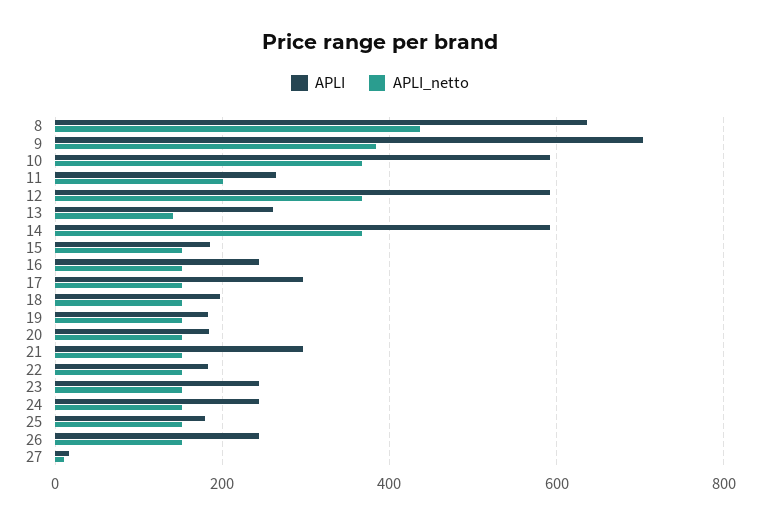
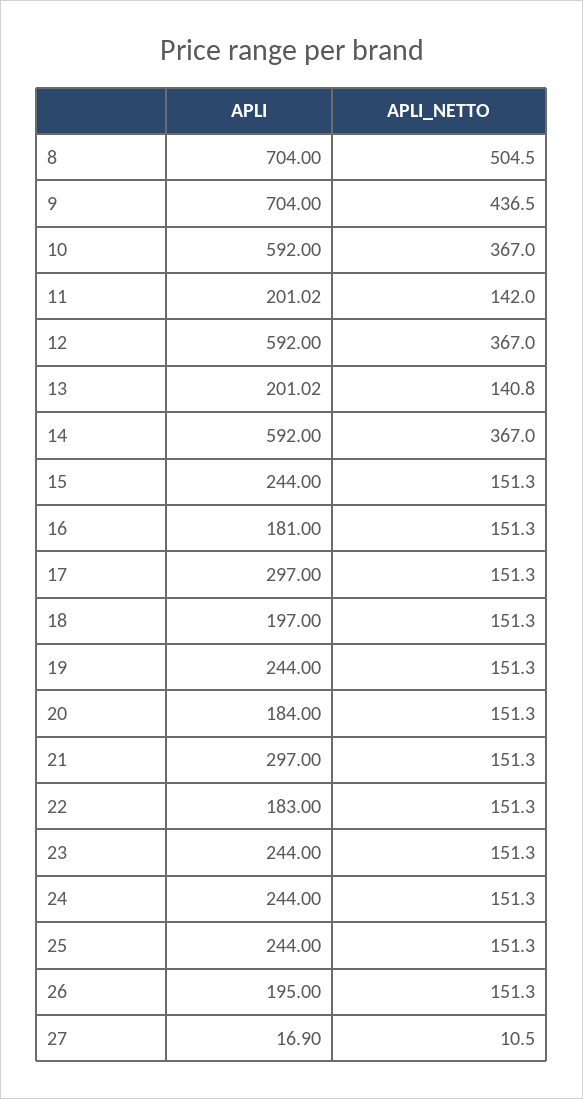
  {
    "APLI": {
-     "8": 640,
+     "8": 704,
      "9": 704,
      "10": 592,
-     "11": 260,
+     "11": 201.02,
      "12": 592,
-     "13": 260,
+     "13": 201.02,
      "14": 592,
-     "15": 180,
+     "15": 244,
-     "16": 240,
+     "16": 181,
      "17": 297,
      "18": 197,
-     "19": 180,
+     "19": 244,
      "20": 184,
      "21": 297,
      "22": 183,
      "23": 244,
      "24": 244,
-     "25": 180,
+     "25": 244,
-     "26": 240,
+     "26": 195,
      "27": 16.9
    },
    "APLI_netto": {
-     "8": 440,
+     "8": 504.5,
-     "9": 380,
+     "9": 436.5,
      "10": 367,
-     "11": 200,
+     "11": 142,
      "12": 367,
      "13": 140.8,
      "14": 367,
      "15": 151.3,
      "16": 151.3,
      "17": 151.3,
      "18": 151.3,
      "19": 151.3,
      "20": 151.3,
      "21": 151.3,
      "22": 151.3,
      "23": 151.3,
      "24": 151.3,
      "25": 151.3,
      "26": 151.3,
      "27": 10.5
    }
  }

